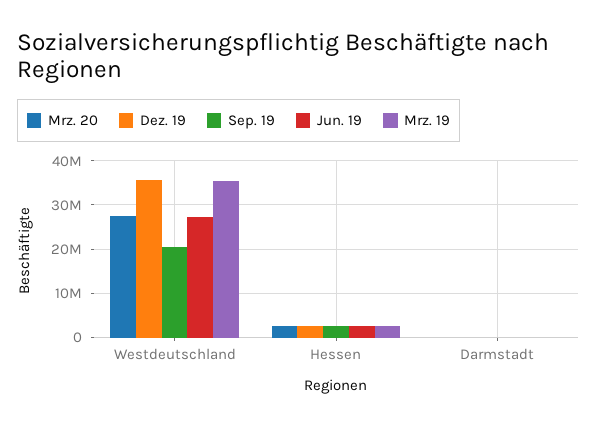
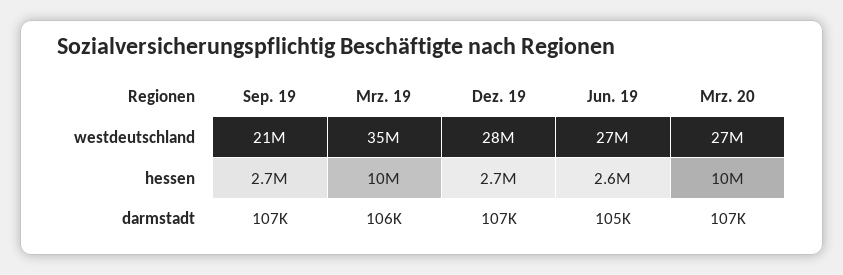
  {
    "Mrz. 20": {
      "Westdeutschland": 27000000,
-     "Hessen": 2000000,
+     "Hessen": 10000000,
      "Darmstadt": 107000
    },
    "Dez. 19": {
-     "Westdeutschland": 36000000,
+     "Westdeutschland": 28000000,
      "Hessen": 2700000,
      "Darmstadt": 107000
    },
    "Sep. 19": {
      "Westdeutschland": 21000000,
      "Hessen": 2700000,
      "Darmstadt": 107000
    },
    "Jun. 19": {
      "Westdeutschland": 27000000,
      "Hessen": 2600000,
      "Darmstadt": 105000
    },
    "Mrz. 19": {
      "Westdeutschland": 35000000,
-     "Hessen": 2000000,
+     "Hessen": 10000000,
      "Darmstadt": 106000
    }
  }

